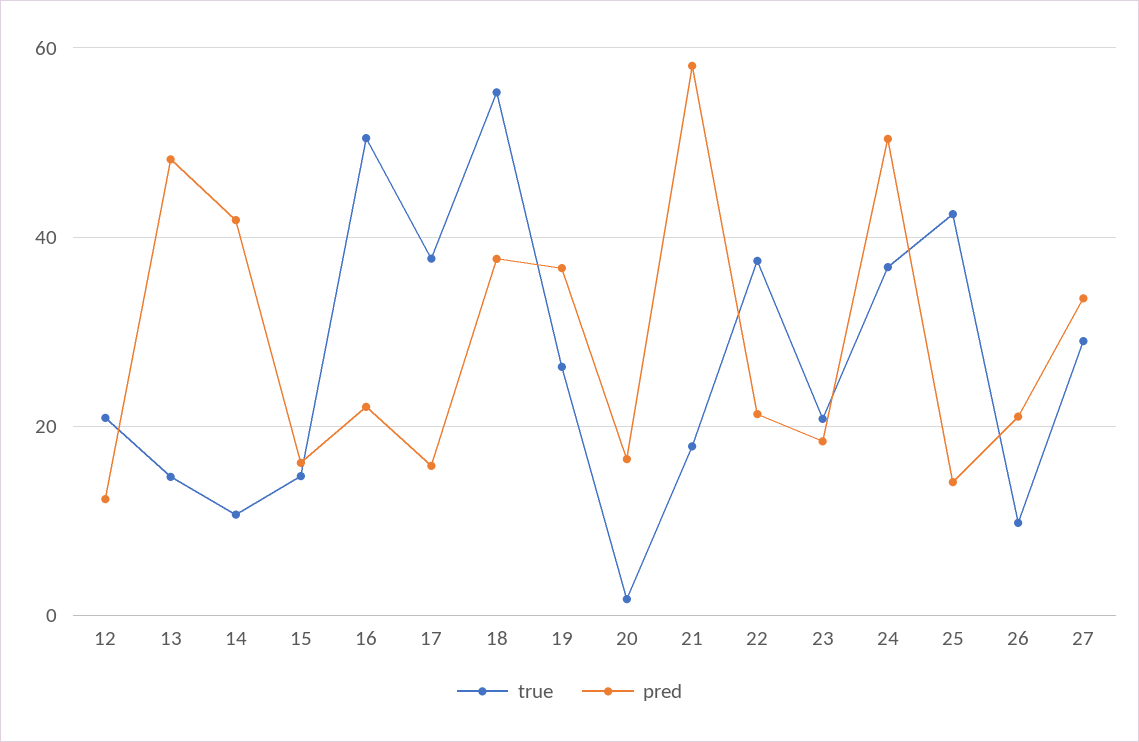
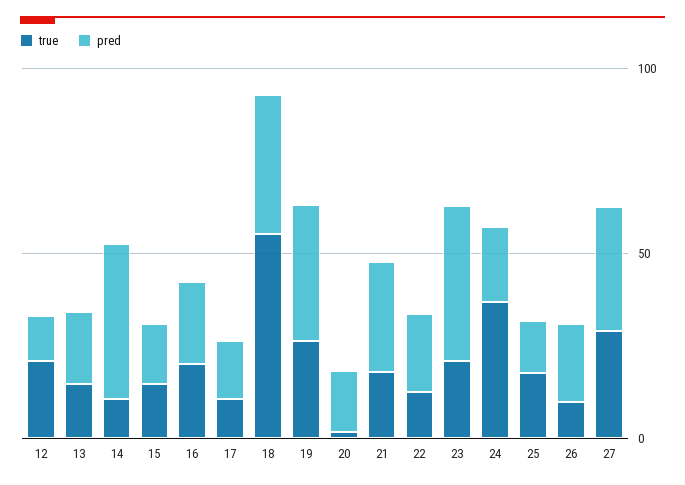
  {
    "true": {
      "12": 20,
      "13": 14,
      "14": 10,
      "15": 14,
-     "16": 50,
+     "16": 20,
-     "17": 38,
+     "17": 10,
      "18": 56,
      "19": 26,
      "20": 2,
      "21": 18,
-     "22": 38,
+     "22": 10,
      "23": 20,
      "24": 36,
-     "25": 42,
+     "25": 20,
      "26": 10,
      "27": 30
    },
    "pred": {
      "12": 12,
-     "13": 48,
+     "13": 20,
      "14": 42,
      "15": 16,
      "16": 22,
      "17": 16,
      "18": 38,
      "19": 36,
      "20": 16,
-     "21": 58,
+     "21": 30,
      "22": 22,
-     "23": 18,
+     "23": 40,
-     "24": 50,
+     "24": 20,
      "25": 14,
      "26": 22,
      "27": 34
    }
  }

